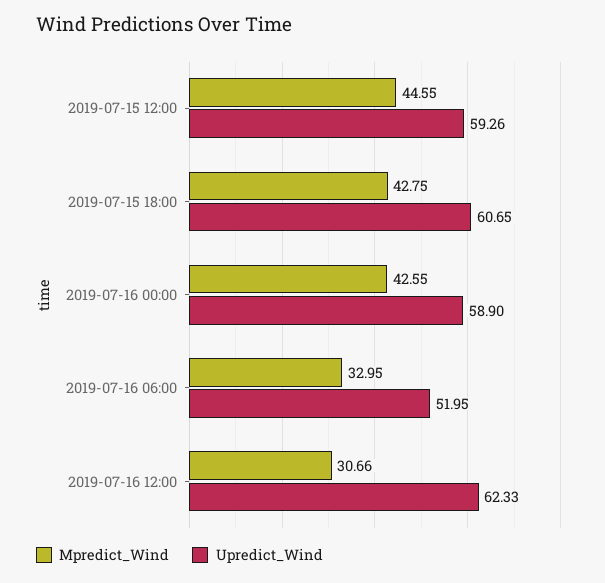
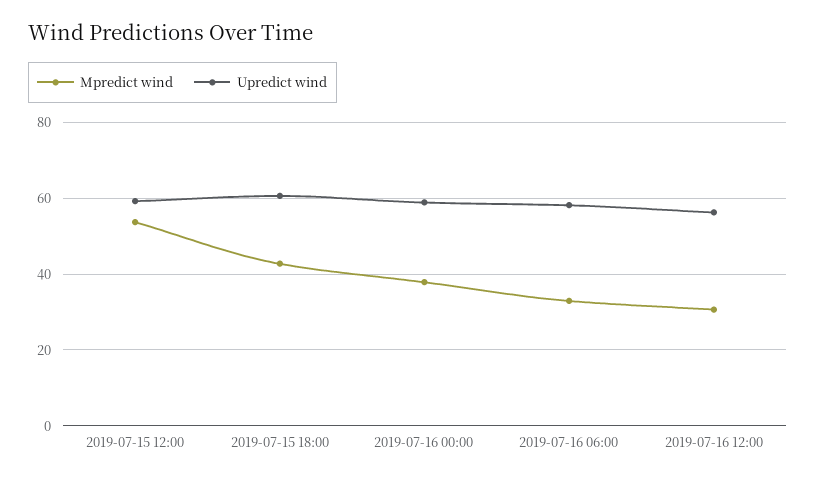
  {
    "Mpredict_Wind": {
-     "2019-07-15 12:00": 44.55,
+     "2019-07-15 12:00": 54,
      "2019-07-15 18:00": 42.75,
-     "2019-07-16 00:00": 42.55,
+     "2019-07-16 00:00": 38,
      "2019-07-16 06:00": 32.95,
      "2019-07-16 12:00": 30.66
    },
    "Upredict_Wind": {
      "2019-07-15 12:00": 59.26,
      "2019-07-15 18:00": 60.65,
      "2019-07-16 00:00": 58.9,
-     "2019-07-16 06:00": 51.95,
+     "2019-07-16 06:00": 58,
-     "2019-07-16 12:00": 62.33
+     "2019-07-16 12:00": 56
    }
  }

